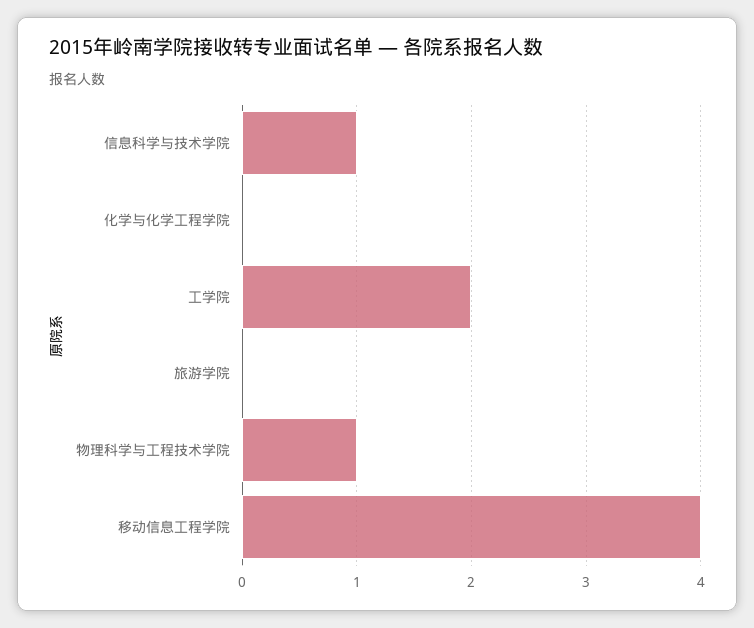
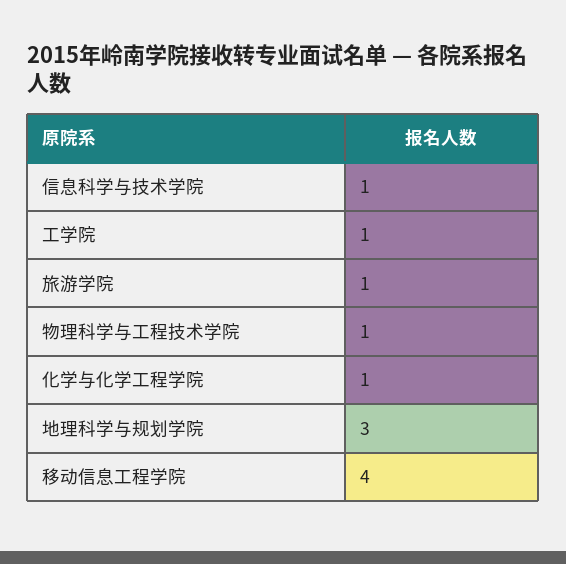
  {
    "信息科学与技术学院": 1,
-   "化学与化学工程学院": 0,
+   "化学与化学工程学院": 1,
-   "工学院": 2,
+   "工学院": 1,
-   "旅游学院": 0,
+   "旅游学院": 1,
    "物理科学与工程技术学院": 1,
-   "移动信息工程学院": 4
+   "移动信息工程学院": 4,
+   "地理科学与规划学院": 3
  }

